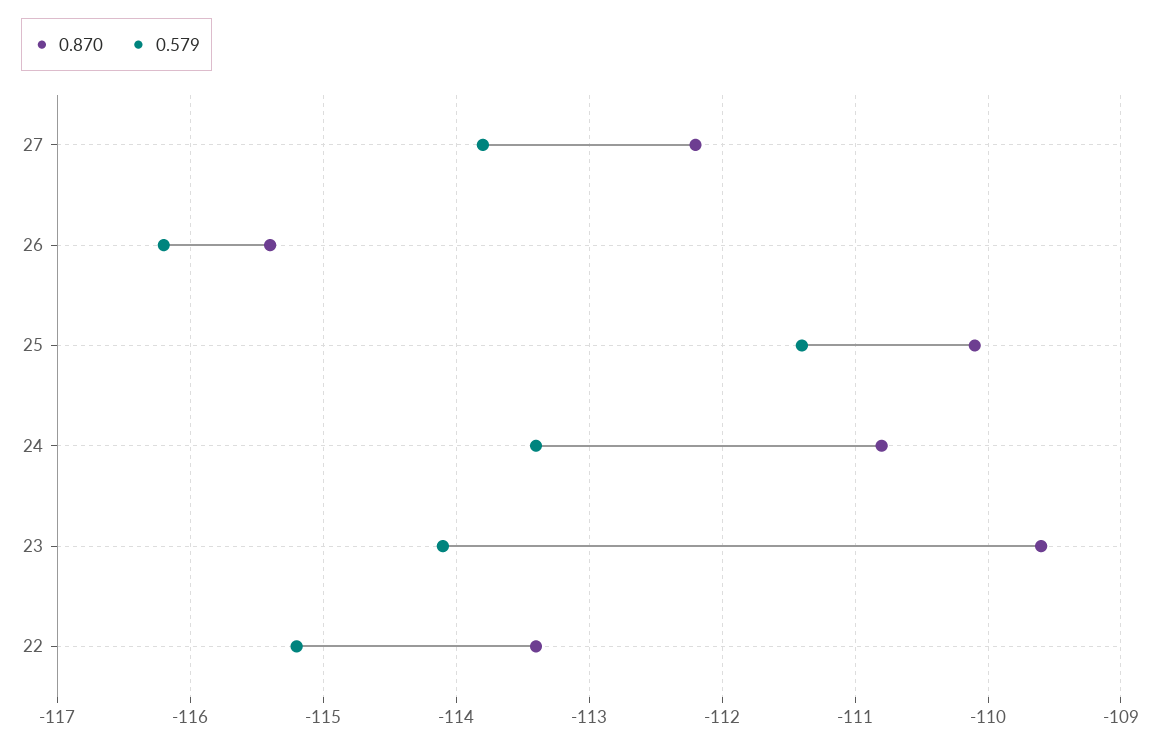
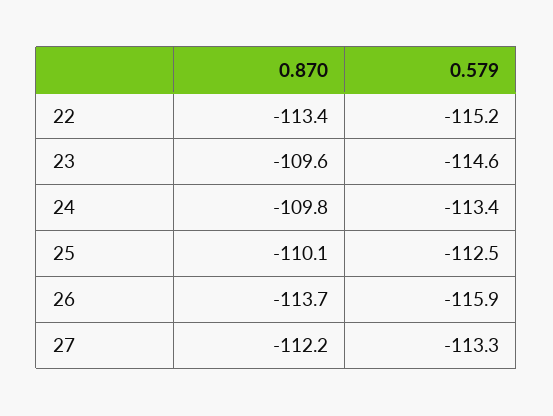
  {
    "0.870": {
      "27": -112.2,
-     "26": -115.4,
+     "26": -113.7,
      "25": -110.1,
-     "24": -110.8,
+     "24": -109.8,
      "23": -109.6,
      "22": -113.4
    },
    "0.579": {
-     "27": -113.8,
+     "27": -113.3,
-     "26": -116.2,
+     "26": -115.9,
-     "25": -111.4,
+     "25": -112.5,
      "24": -113.4,
-     "23": -114.1,
+     "23": -114.6,
      "22": -115.2
    }
  }

